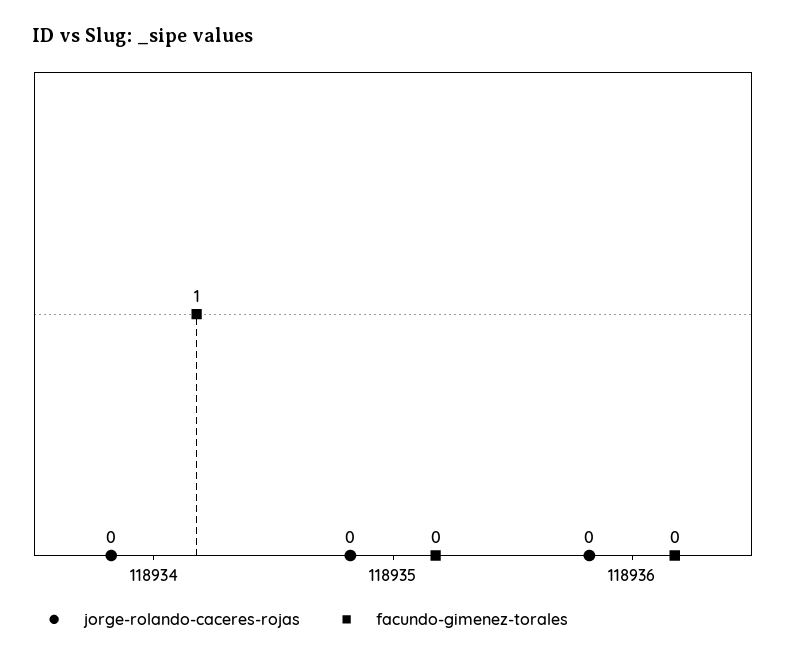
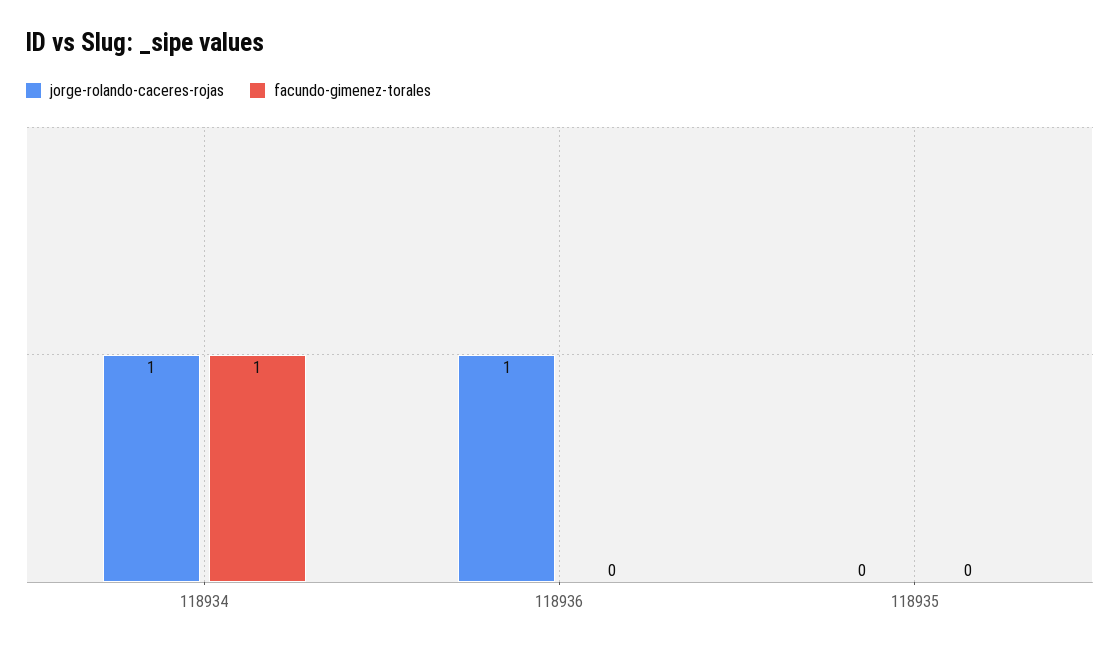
  {
    "jorge-rolando-caceres-rojas": {
-     "118934": 0,
+     "118934": 1,
      "118935": 0,
-     "118936": 0
+     "118936": 1
    },
    "facundo-gimenez-torales": {
      "118934": 1,
      "118935": 0,
      "118936": 0
    }
  }

